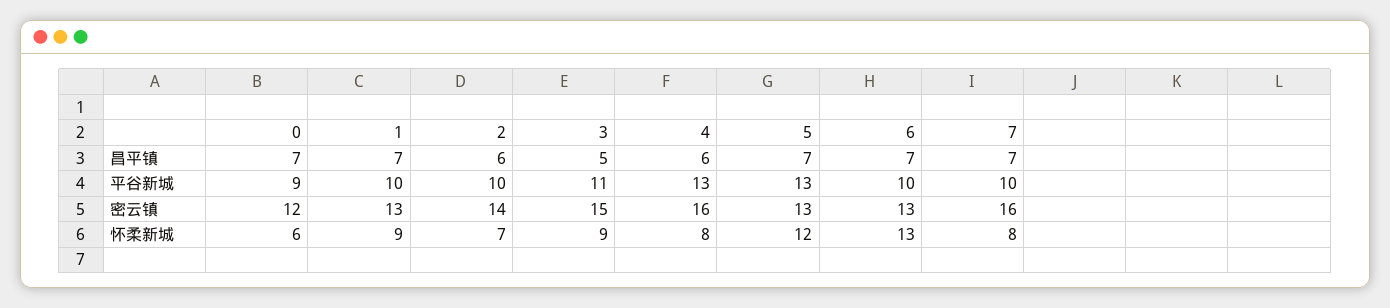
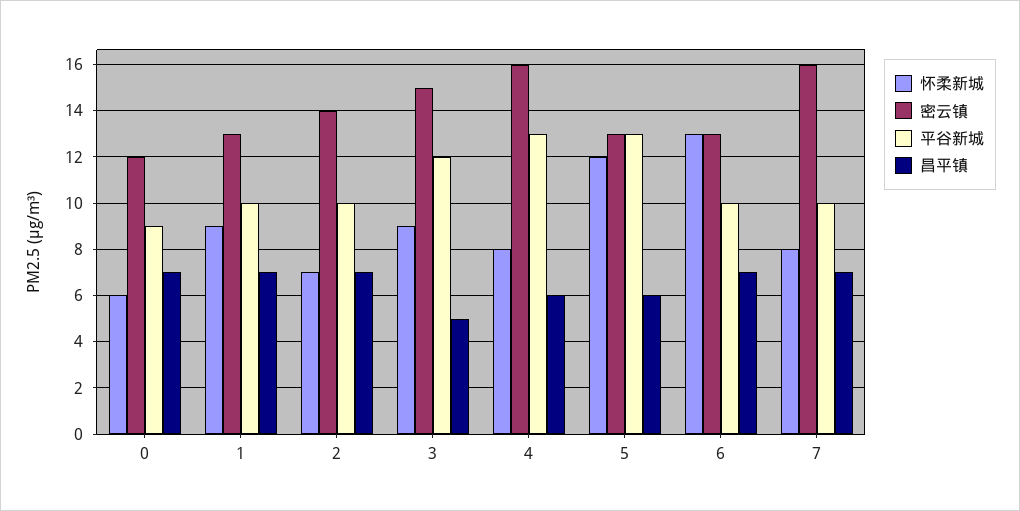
  {
    "昌平镇": {
      "0": 7,
      "1": 7,
-     "2": 6,
+     "2": 7,
      "3": 5,
      "4": 6,
-     "5": 7,
+     "5": 6,
      "6": 7,
      "7": 7
    },
    "平谷新城": {
      "0": 9,
      "1": 10,
      "2": 10,
-     "3": 11,
+     "3": 12,
      "4": 13,
      "5": 13,
      "6": 10,
      "7": 10
    },
    "密云镇": {
      "0": 12,
      "1": 13,
      "2": 14,
      "3": 15,
      "4": 16,
      "5": 13,
      "6": 13,
      "7": 16
    },
    "怀柔新城": {
      "0": 6,
      "1": 9,
      "2": 7,
      "3": 9,
      "4": 8,
      "5": 12,
      "6": 13,
      "7": 8
    }
  }

